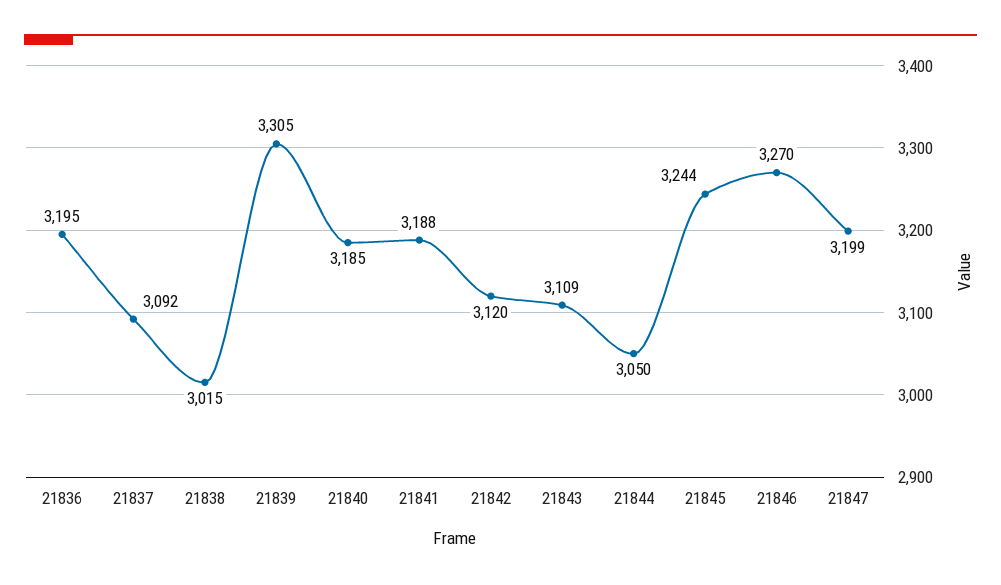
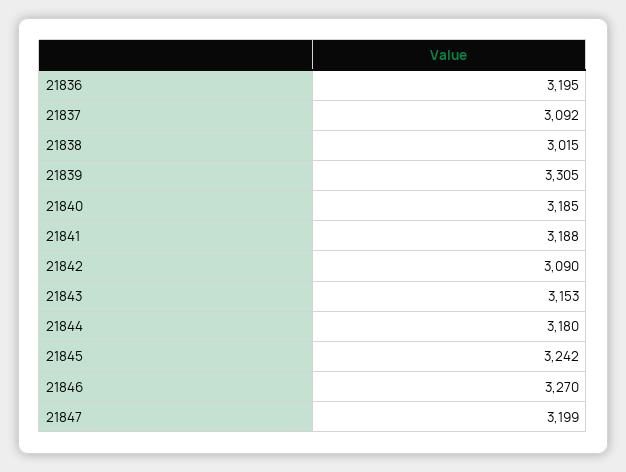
  {
    "21836": 3195,
    "21837": 3092,
    "21838": 3015,
    "21839": 3305,
    "21840": 3185,
    "21841": 3188,
-   "21842": 3120,
+   "21842": 3090,
-   "21843": 3109,
+   "21843": 3153,
-   "21844": 3050,
+   "21844": 3180,
-   "21845": 3244,
+   "21845": 3242,
    "21846": 3270,
    "21847": 3199
  }

